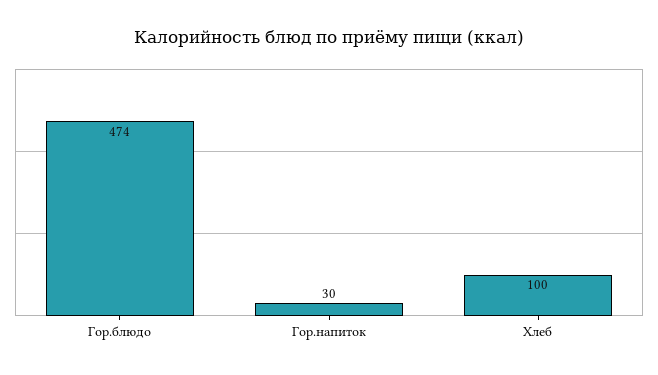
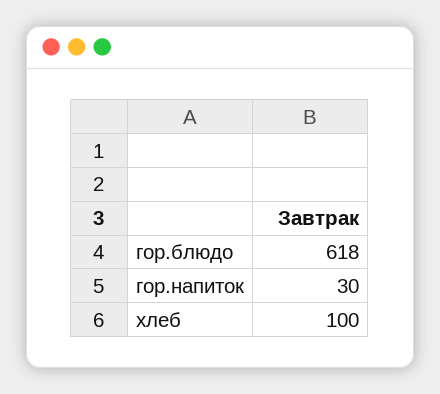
  {
-   "Гор.блюдо": 474,
+   "Гор.блюдо": 618,
    "Гор.напиток": 30,
    "Хлеб": 100
  }

